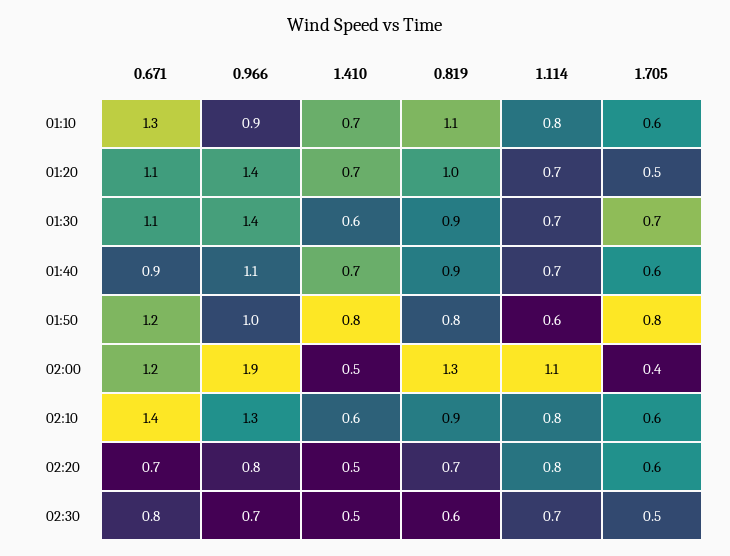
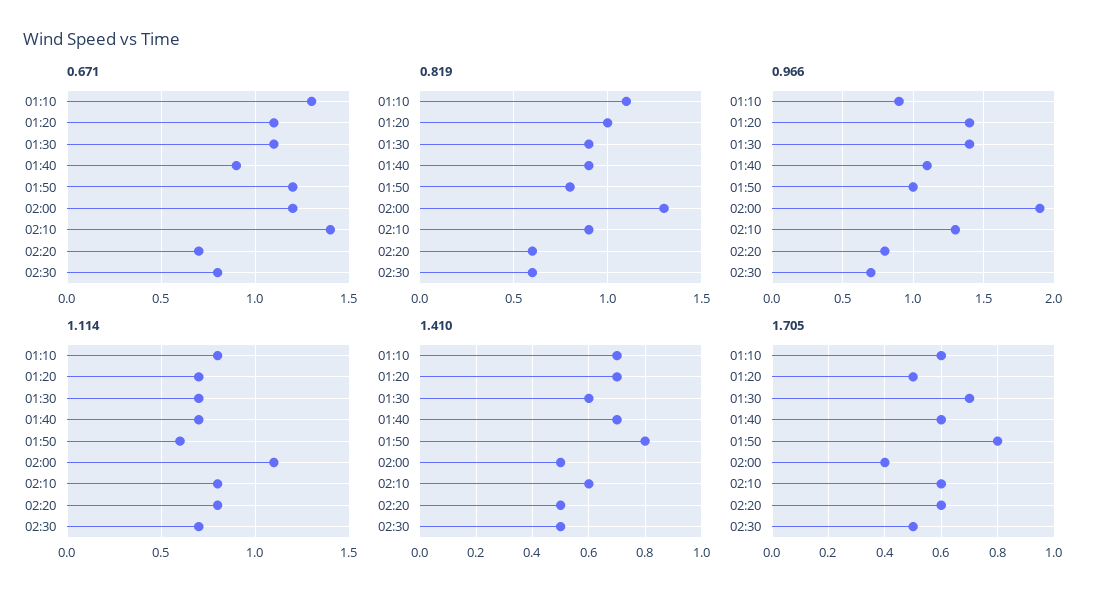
  {
    "0.671": {
      "01:10": 1.3,
      "01:20": 1.1,
      "01:30": 1.1,
      "01:40": 0.9,
      "01:50": 1.2,
      "02:00": 1.2,
      "02:10": 1.4,
      "02:20": 0.7,
      "02:30": 0.8
    },
    "0.966": {
      "01:10": 0.9,
      "01:20": 1.4,
      "01:30": 1.4,
      "01:40": 1.1,
      "01:50": 1,
      "02:00": 1.9,
      "02:10": 1.3,
      "02:20": 0.8,
      "02:30": 0.7
    },
    "1.410": {
      "01:10": 0.7,
      "01:20": 0.7,
      "01:30": 0.6,
      "01:40": 0.7,
      "01:50": 0.8,
      "02:00": 0.5,
      "02:10": 0.6,
      "02:20": 0.5,
      "02:30": 0.5
    },
    "0.819": {
      "01:10": 1.1,
      "01:20": 1,
      "01:30": 0.9,
      "01:40": 0.9,
      "01:50": 0.8,
      "02:00": 1.3,
      "02:10": 0.9,
-     "02:20": 0.7,
+     "02:20": 0.6,
      "02:30": 0.6
    },
    "1.114": {
      "01:10": 0.8,
      "01:20": 0.7,
      "01:30": 0.7,
      "01:40": 0.7,
      "01:50": 0.6,
      "02:00": 1.1,
      "02:10": 0.8,
      "02:20": 0.8,
      "02:30": 0.7
    },
    "1.705": {
      "01:10": 0.6,
      "01:20": 0.5,
      "01:30": 0.7,
      "01:40": 0.6,
      "01:50": 0.8,
      "02:00": 0.4,
      "02:10": 0.6,
      "02:20": 0.6,
      "02:30": 0.5
    }
  }

